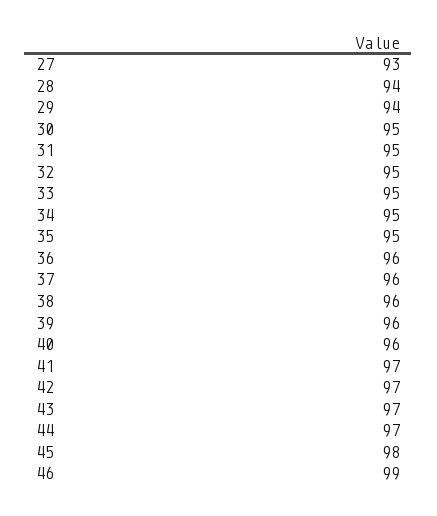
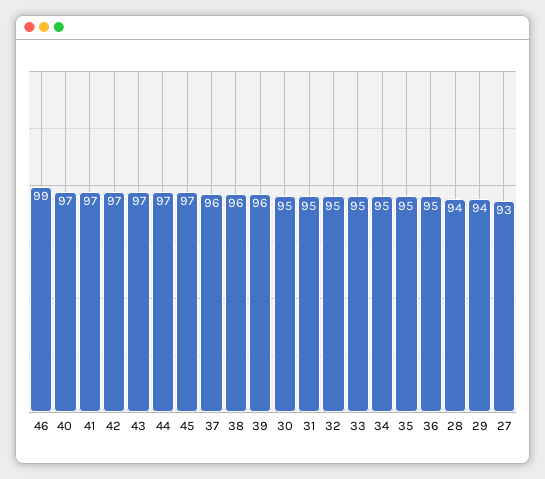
  {
    "27": 93,
    "28": 94,
    "29": 94,
    "30": 95,
    "31": 95,
    "32": 95,
    "33": 95,
    "34": 95,
    "35": 95,
-   "36": 96,
+   "36": 95,
    "37": 96,
    "38": 96,
    "39": 96,
-   "40": 96,
+   "40": 97,
    "41": 97,
    "42": 97,
    "43": 97,
    "44": 97,
-   "45": 98,
+   "45": 97,
    "46": 99
  }

